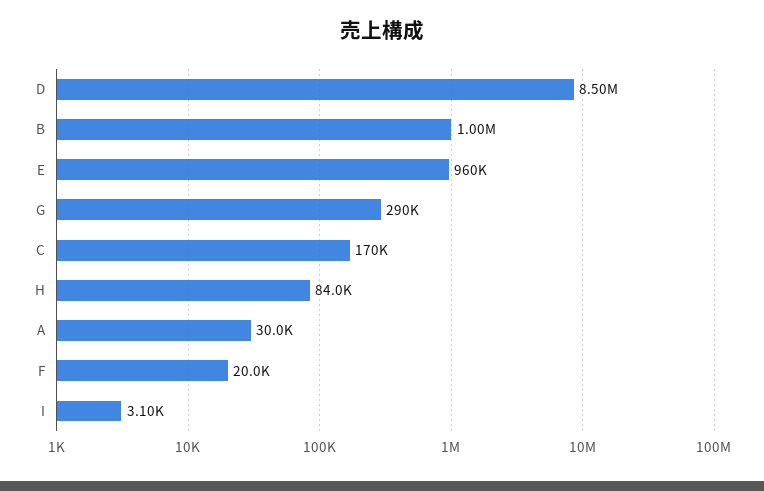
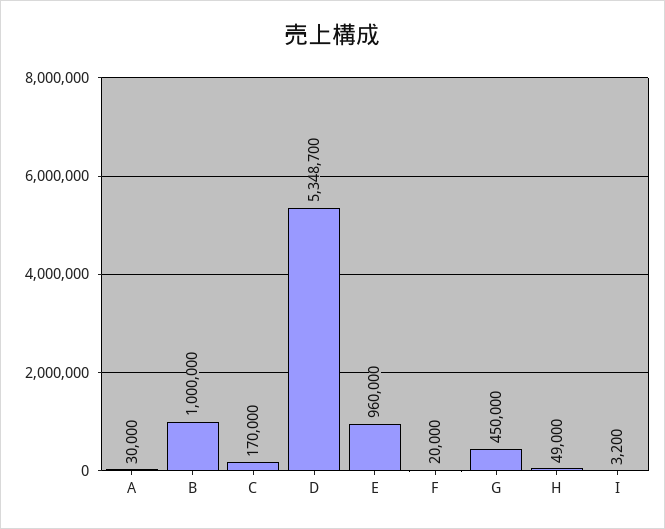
  {
-   "D": 8500000,
+   "D": 5348700,
    "B": 1000000,
    "E": 960000,
-   "G": 290000,
+   "G": 450000,
    "C": 170000,
-   "H": 84000,
+   "H": 49000,
    "A": 30000,
    "F": 20000,
-   "I": 3100
+   "I": 3200
  }

